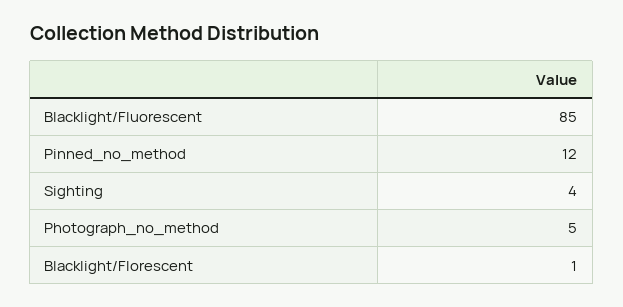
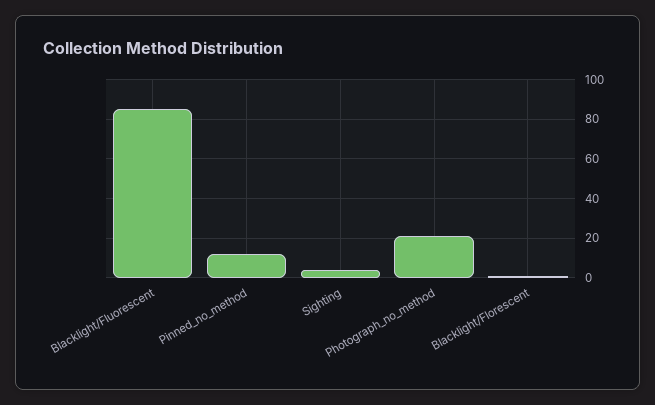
  {
    "Blacklight/Fluorescent": 85,
    "Pinned_no_method": 12,
    "Sighting": 4,
-   "Photograph_no_method": 5,
+   "Photograph_no_method": 20,
    "Blacklight/Florescent": 1
  }

